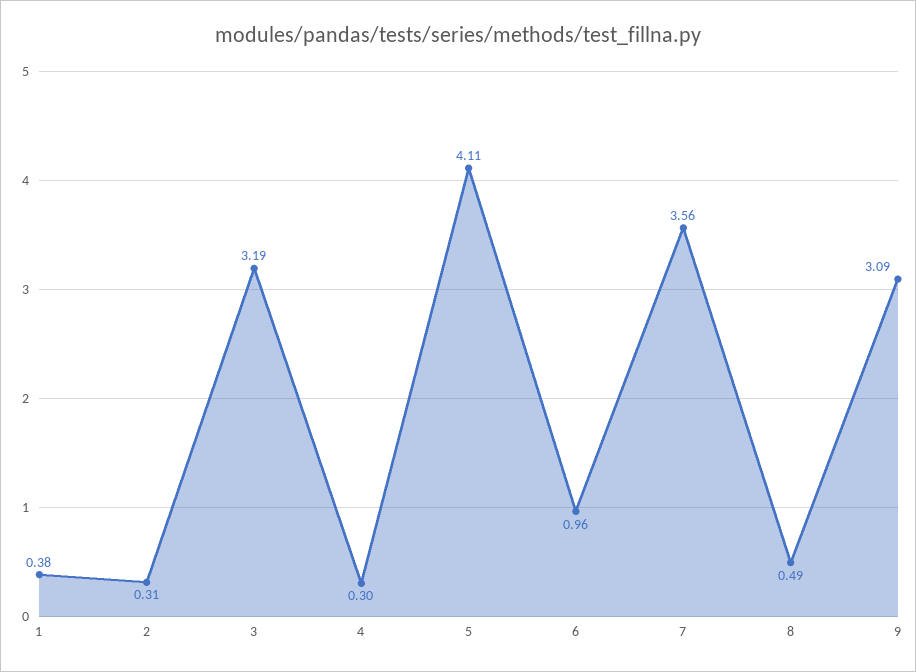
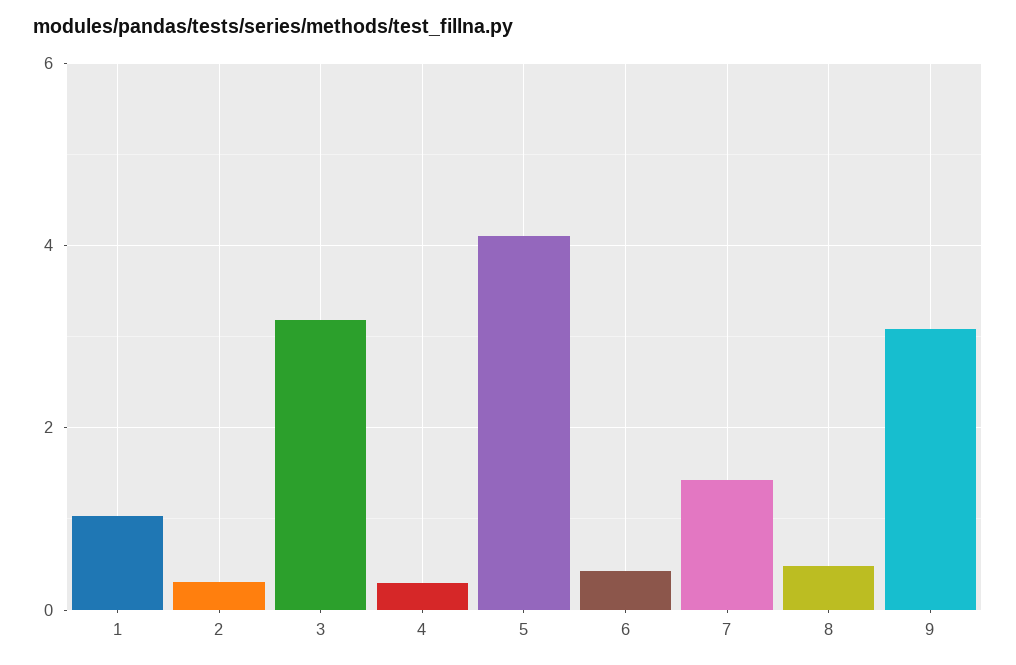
  {
-   "1": 0.38,
+   "1": 1,
    "2": 0.31,
    "3": 3.19,
    "4": 0.3,
    "5": 4.11,
-   "6": 0.96,
+   "6": 0.4,
-   "7": 3.56,
+   "7": 1.4,
    "8": 0.49,
    "9": 3.09
  }

